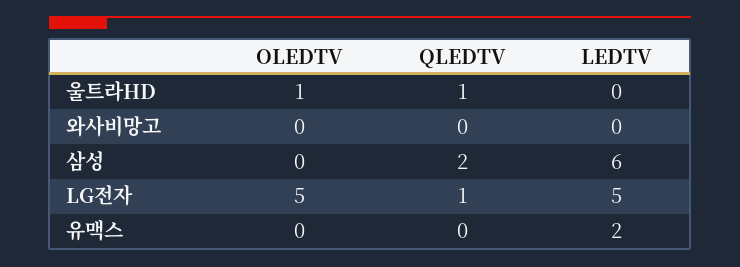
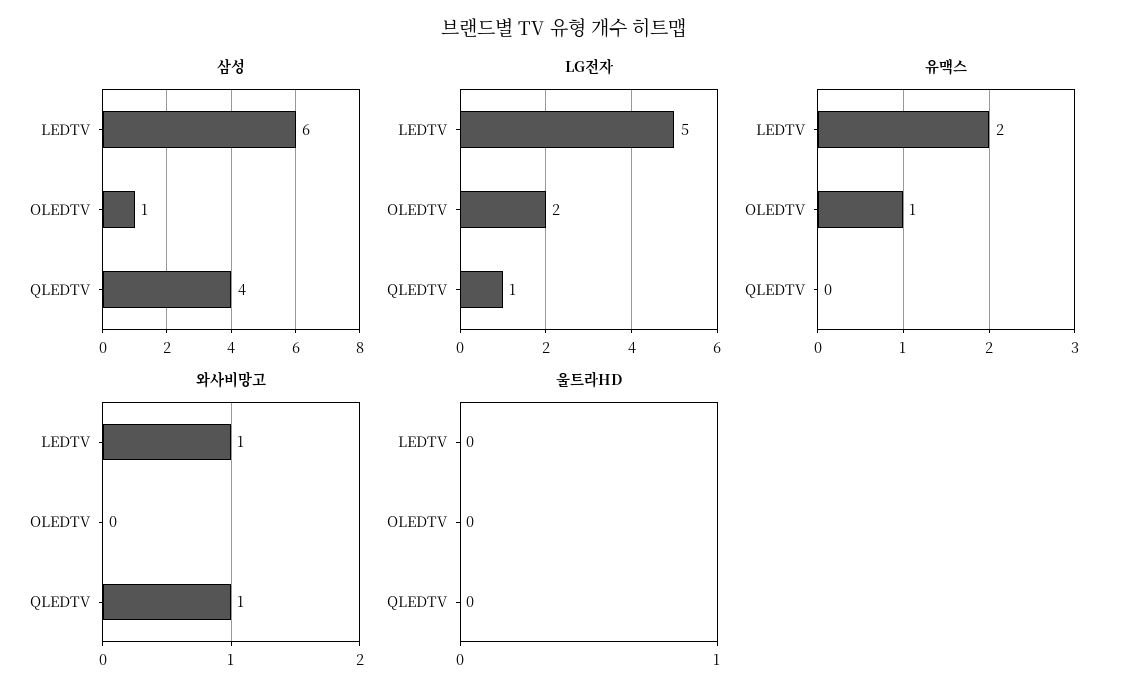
  {
    "울트라HD": {
-     "OLEDTV": 1,
+     "OLEDTV": 0,
-     "QLEDTV": 1,
+     "QLEDTV": 0,
      "LEDTV": 0
    },
    "와사비망고": {
      "OLEDTV": 0,
-     "QLEDTV": 0,
+     "QLEDTV": 1,
-     "LEDTV": 0
+     "LEDTV": 1
    },
    "삼성": {
-     "OLEDTV": 0,
+     "OLEDTV": 1,
-     "QLEDTV": 2,
+     "QLEDTV": 4,
      "LEDTV": 6
    },
    "LG전자": {
-     "OLEDTV": 5,
+     "OLEDTV": 2,
      "QLEDTV": 1,
      "LEDTV": 5
    },
    "유맥스": {
-     "OLEDTV": 0,
+     "OLEDTV": 1,
      "QLEDTV": 0,
      "LEDTV": 2
    }
  }

